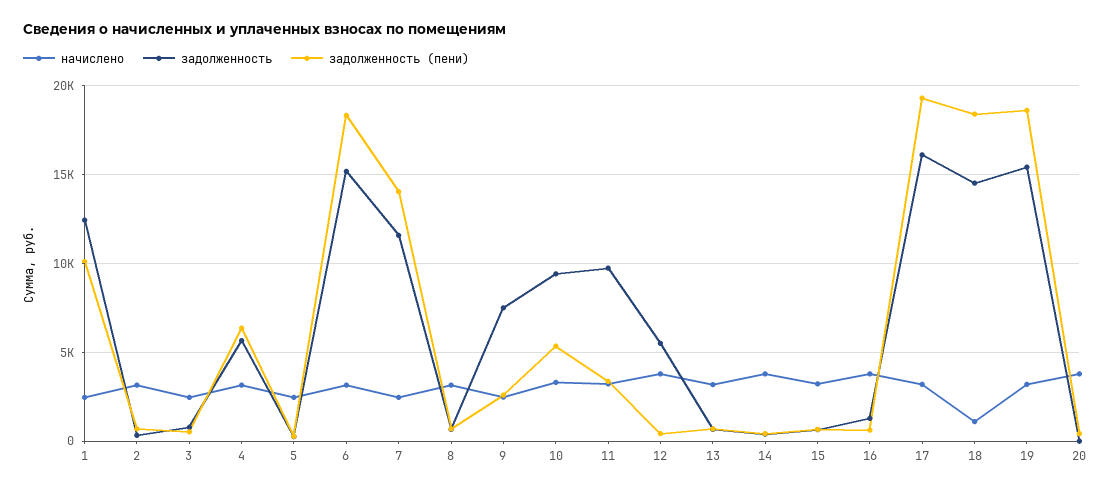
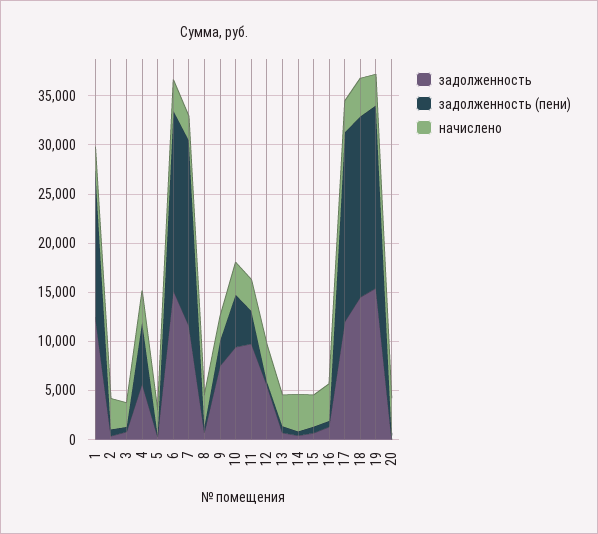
  {
    "начислено": {
      "1": 2500,
      "2": 3000,
      "3": 2500,
      "4": 3000,
      "5": 2500,
      "6": 3000,
      "7": 2500,
      "8": 3000,
      "9": 2500,
      "10": 3500,
      "11": 3000,
      "12": 4000,
      "13": 3000,
      "14": 4000,
      "15": 3000,
      "16": 4000,
      "17": 3000,
-     "18": 1000,
+     "18": 4000,
      "19": 3000,
      "20": 4000
    },
    "задолженность": {
      "1": 12500,
      "2": 500,
      "3": 1000,
      "4": 5500,
      "5": 500,
      "6": 15000,
      "7": 11500,
      "8": 500,
      "9": 7500,
      "10": 9500,
      "11": 9500,
      "12": 5500,
      "13": 500,
      "14": 500,
      "15": 500,
      "16": 1500,
-     "17": 16000,
+     "17": 12000,
      "18": 14500,
      "19": 15500,
      "20": 0
    },
    "задолженность (пени)": {
-     "1": 10000,
+     "1": 15000,
      "2": 500,
      "3": 500,
      "4": 6500,
      "5": 500,
      "6": 18500,
-     "7": 14000,
+     "7": 19000,
      "8": 500,
      "9": 2500,
      "10": 5500,
      "11": 3500,
      "12": 500,
      "13": 500,
      "14": 500,
      "15": 500,
      "16": 500,
      "17": 19500,
      "18": 18500,
      "19": 18500,
      "20": 500
    }
  }

